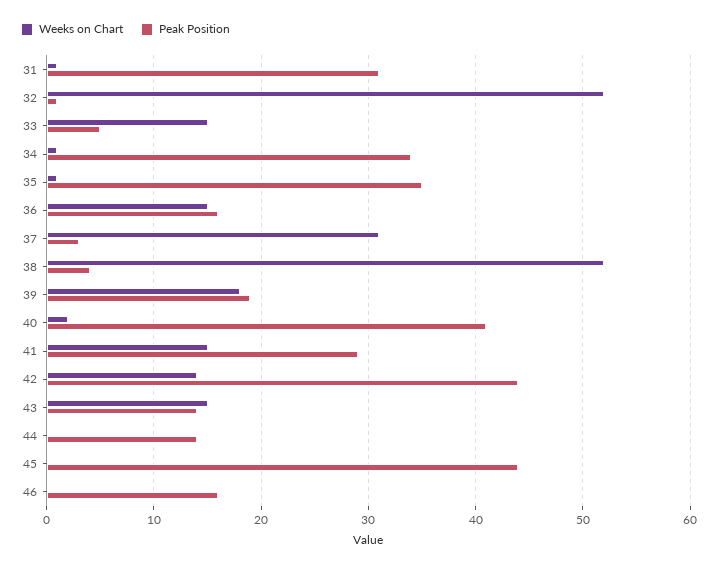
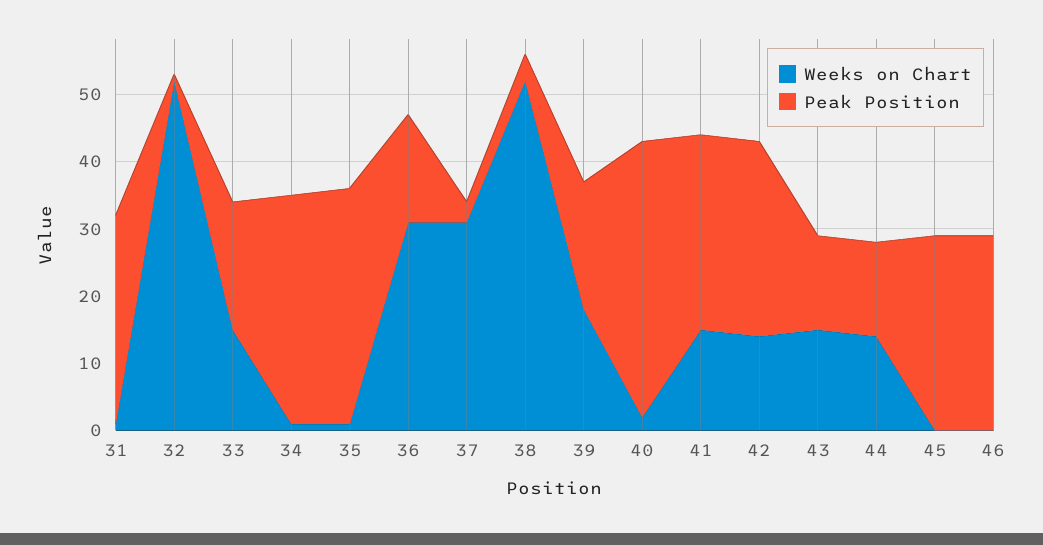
  {
    "Weeks on Chart": {
      "31": 1,
      "32": 52,
      "33": 15,
      "34": 1,
      "35": 1,
-     "36": 15,
+     "36": 30,
      "37": 31,
      "38": 52,
      "39": 18,
      "40": 2,
      "41": 15,
      "42": 14,
      "43": 15,
-     "44": 0,
+     "44": 15,
      "45": 0,
      "46": 0
    },
    "Peak Position": {
      "31": 31,
      "32": 1,
-     "33": 5,
+     "33": 20,
      "34": 34,
      "35": 35,
      "36": 16,
      "37": 3,
      "38": 4,
      "39": 19,
      "40": 41,
      "41": 29,
-     "42": 44,
+     "42": 30,
      "43": 14,
      "44": 14,
-     "45": 44,
+     "45": 30,
-     "46": 16
+     "46": 30
    }
  }

